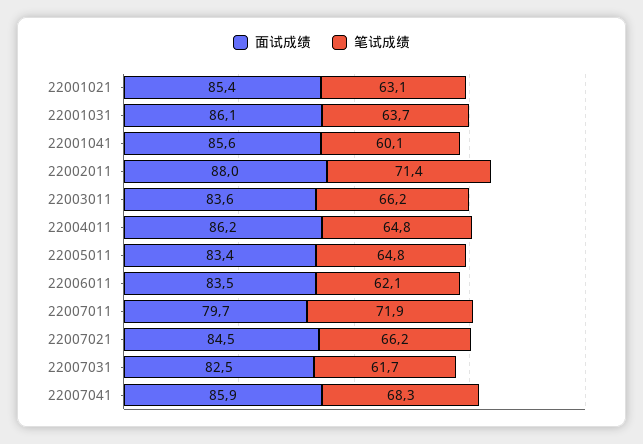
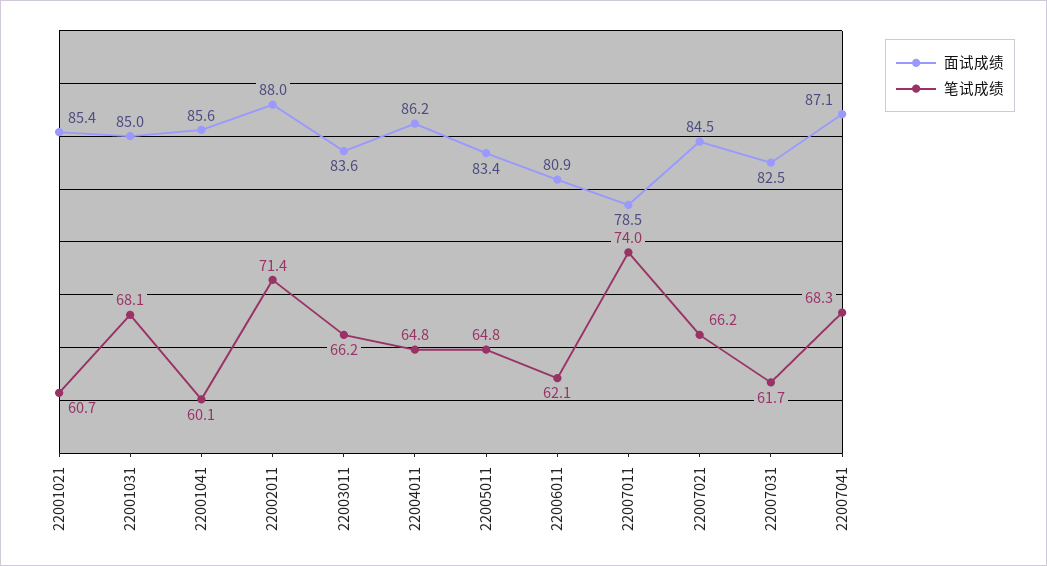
  {
    "面试成绩": {
      "22001021": 85.4,
-     "22001031": 86.1,
+     "22001031": 85,
      "22001041": 85.6,
      "22002011": 88,
      "22003011": 83.6,
      "22004011": 86.2,
      "22005011": 83.4,
-     "22006011": 83.5,
+     "22006011": 80.9,
-     "22007011": 79.7,
+     "22007011": 78.5,
      "22007021": 84.5,
      "22007031": 82.5,
-     "22007041": 85.9
+     "22007041": 87.1
    },
    "笔试成绩": {
-     "22001021": 63.1,
+     "22001021": 60.7,
-     "22001031": 63.7,
+     "22001031": 68.1,
      "22001041": 60.1,
      "22002011": 71.4,
      "22003011": 66.2,
      "22004011": 64.8,
      "22005011": 64.8,
      "22006011": 62.1,
-     "22007011": 71.9,
+     "22007011": 74,
      "22007021": 66.2,
      "22007031": 61.7,
      "22007041": 68.3
    }
  }

